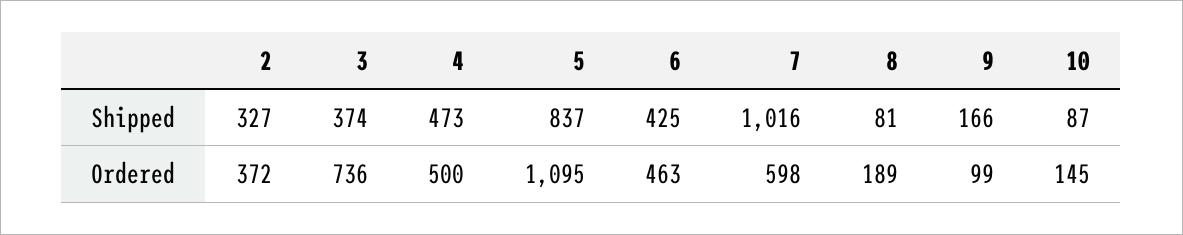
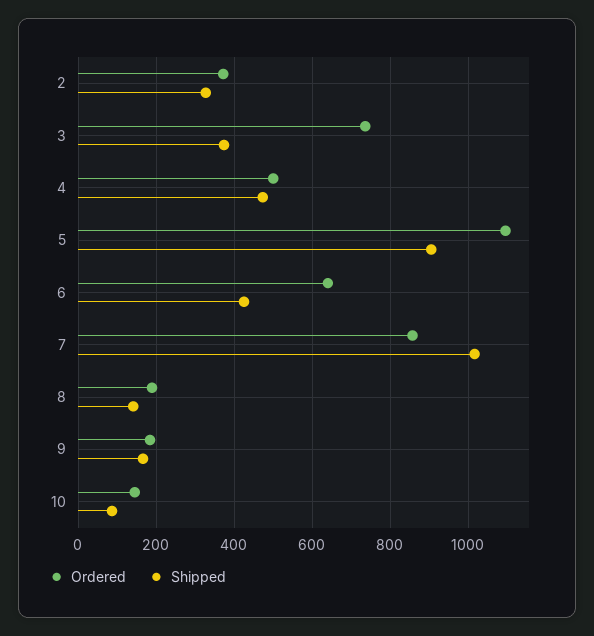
  {
    "Shipped": {
      "2": 327,
      "3": 374,
      "4": 473,
-     "5": 837,
+     "5": 900,
      "6": 425,
      "7": 1016,
-     "8": 81,
+     "8": 140,
      "9": 166,
      "10": 87
    },
    "Ordered": {
      "2": 372,
      "3": 736,
      "4": 500,
      "5": 1095,
-     "6": 463,
+     "6": 640,
-     "7": 598,
+     "7": 860,
      "8": 189,
-     "9": 99,
+     "9": 180,
      "10": 145
    }
  }

